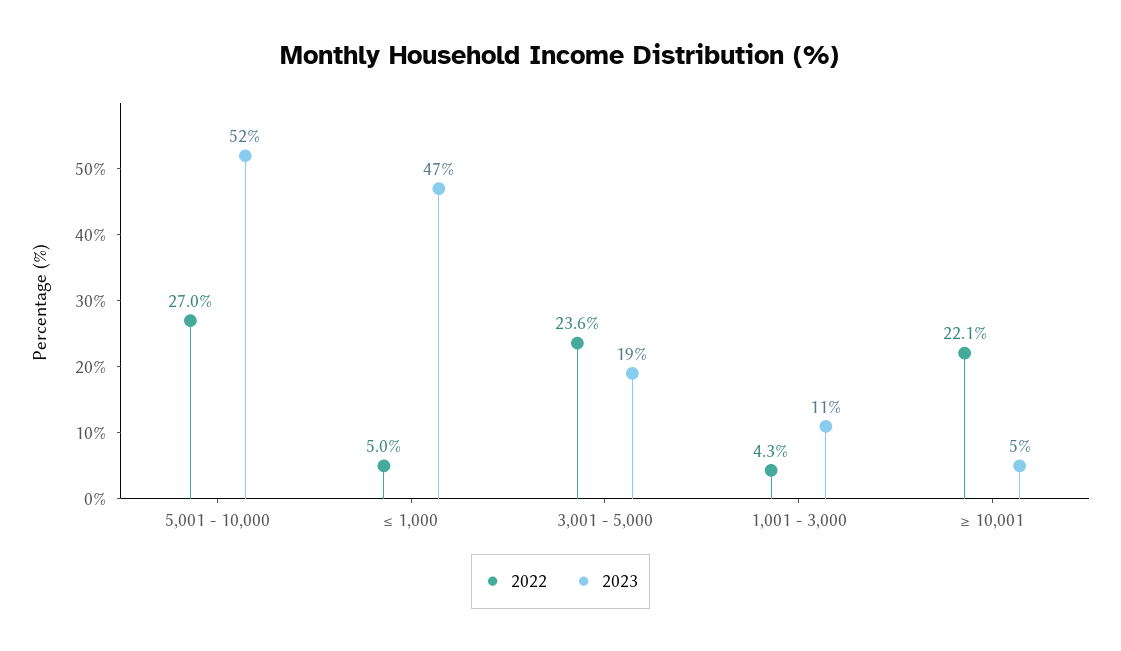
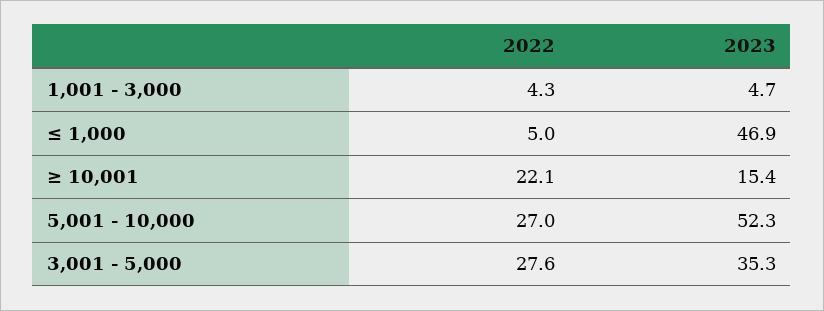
  {
    "2022": {
      "5,001 - 10,000": 27,
      "≤ 1,000": 5,
-     "3,001 - 5,000": 23.6,
+     "3,001 - 5,000": 27.6,
      "1,001 - 3,000": 4.3,
      "≥ 10,001": 22.1
    },
    "2023": {
      "5,001 - 10,000": 52.3,
      "≤ 1,000": 46.9,
-     "3,001 - 5,000": 19,
+     "3,001 - 5,000": 35.3,
-     "1,001 - 3,000": 11,
+     "1,001 - 3,000": 4.7,
-     "≥ 10,001": 5
+     "≥ 10,001": 15.4
    }
  }

